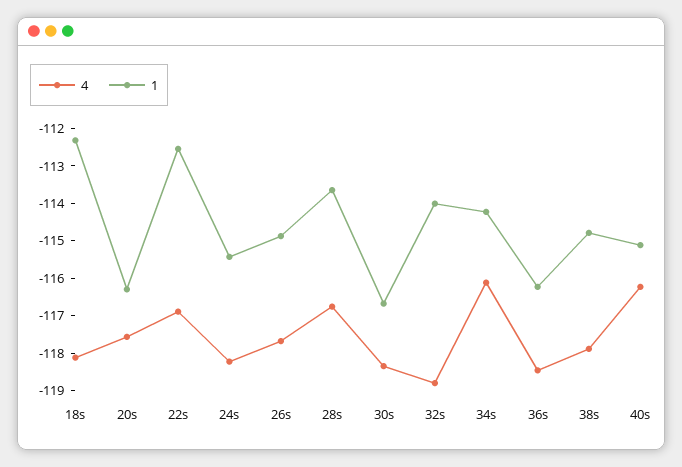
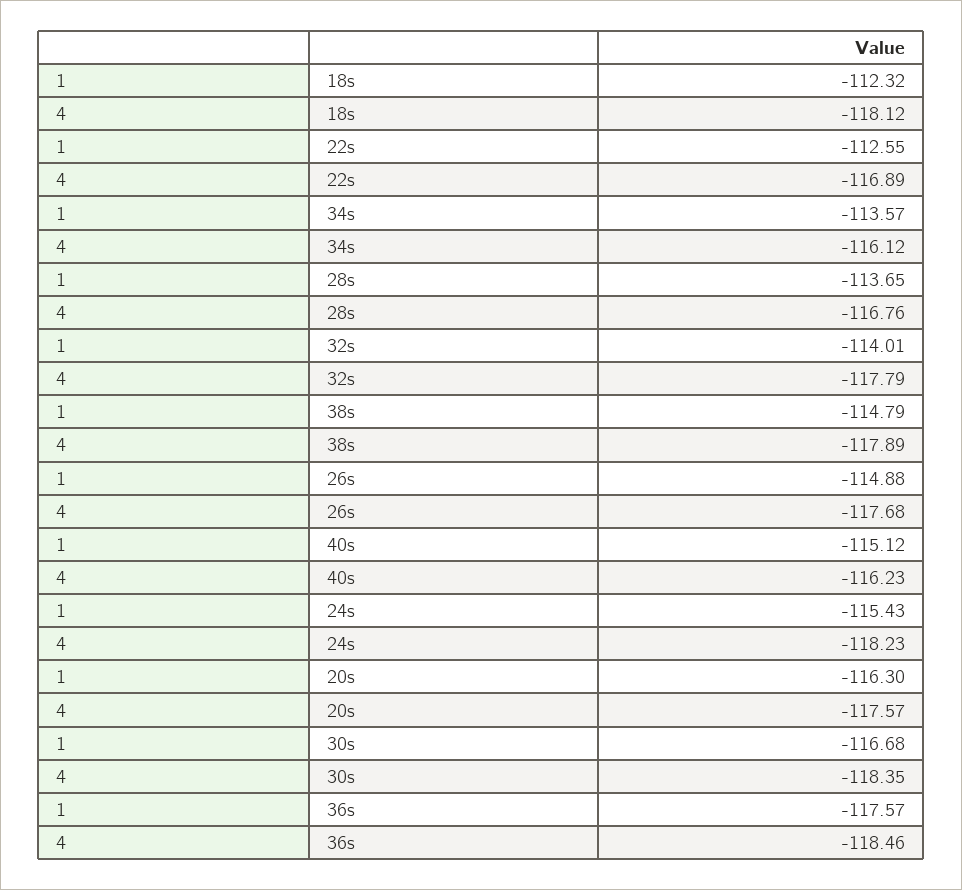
  {
    "4": {
      "18s": -118.12,
      "20s": -117.57,
      "22s": -116.89,
      "24s": -118.23,
      "26s": -117.68,
      "28s": -116.76,
      "30s": -118.35,
-     "32s": -118.75,
+     "32s": -117.79,
      "34s": -116.12,
      "36s": -118.46,
      "38s": -117.89,
      "40s": -116.23
    },
    "1": {
      "18s": -112.32,
      "20s": -116.3,
      "22s": -112.55,
      "24s": -115.43,
      "26s": -114.88,
      "28s": -113.65,
      "30s": -116.68,
      "32s": -114.01,
-     "34s": -114.25,
+     "34s": -113.57,
-     "36s": -116.25,
+     "36s": -117.57,
      "38s": -114.79,
      "40s": -115.12
    }
  }

